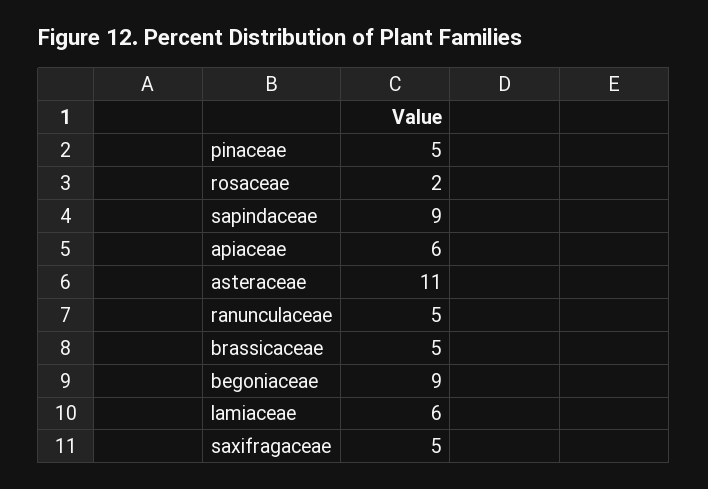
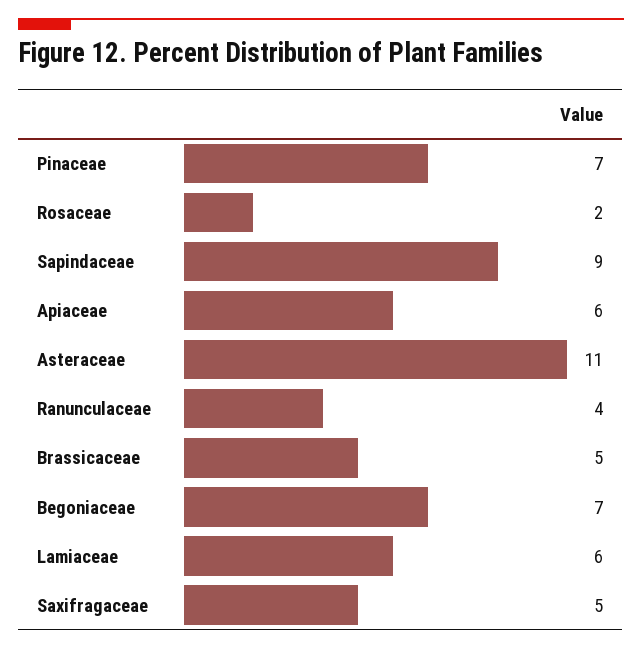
  {
-   "pinaceae": 5,
+   "pinaceae": 7,
    "rosaceae": 2,
    "sapindaceae": 9,
    "apiaceae": 6,
    "asteraceae": 11,
-   "ranunculaceae": 5,
+   "ranunculaceae": 4,
    "brassicaceae": 5,
-   "begoniaceae": 9,
+   "begoniaceae": 7,
    "lamiaceae": 6,
    "saxifragaceae": 5
  }

